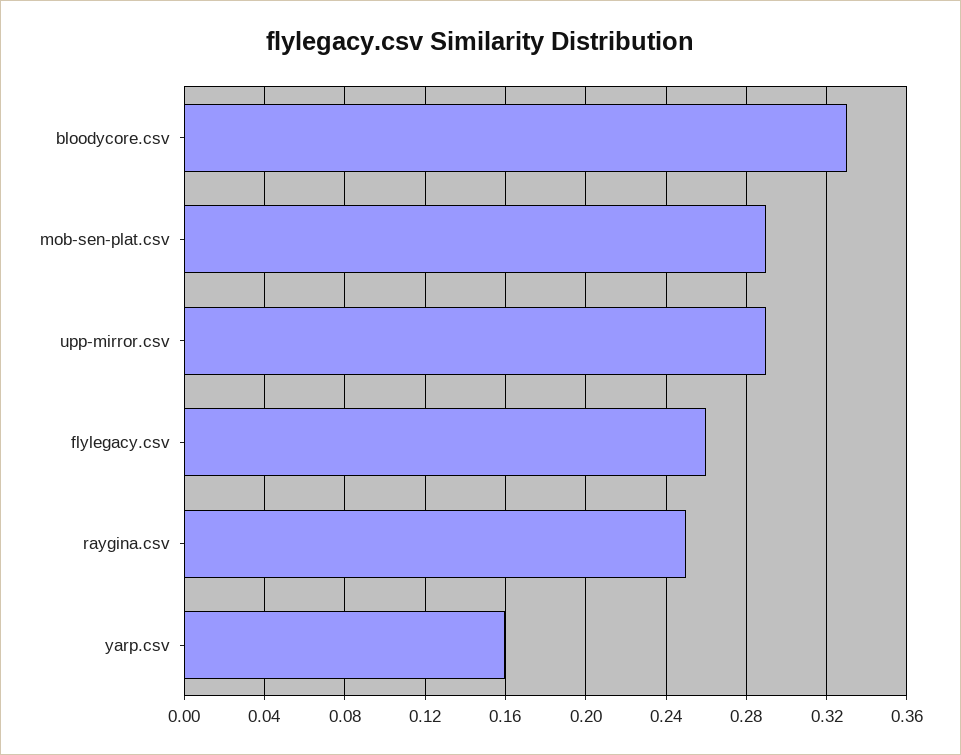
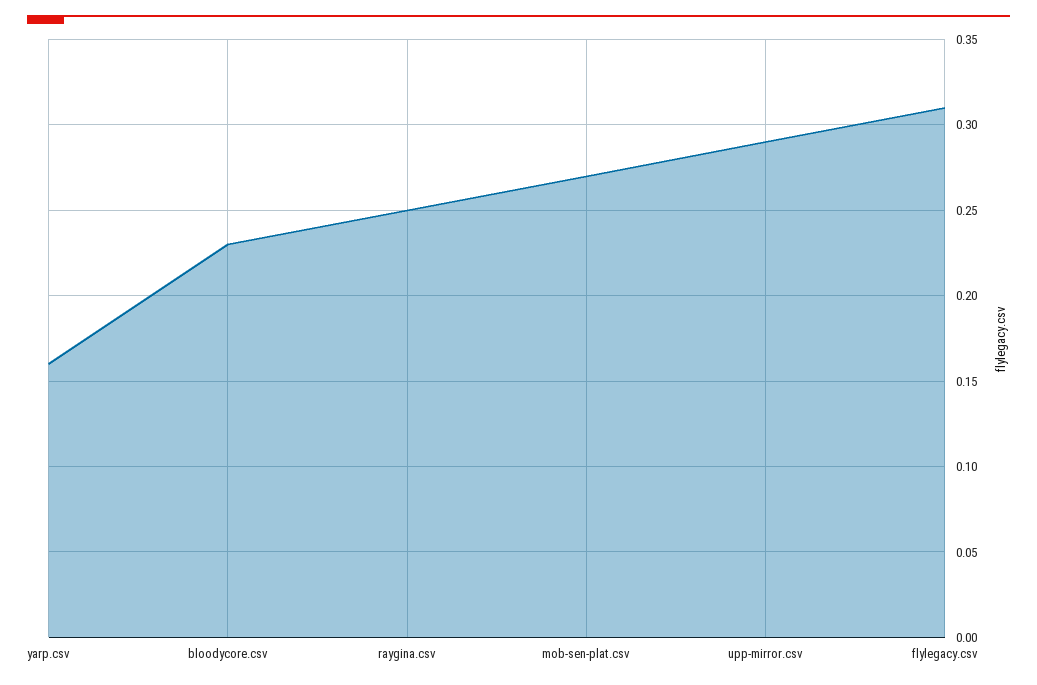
  {
-   "bloodycore.csv": 0.33,
+   "bloodycore.csv": 0.23,
-   "mob-sen-plat.csv": 0.29,
+   "mob-sen-plat.csv": 0.27,
    "upp-mirror.csv": 0.29,
-   "flylegacy.csv": 0.26,
+   "flylegacy.csv": 0.31,
    "raygina.csv": 0.25,
    "yarp.csv": 0.16
  }

